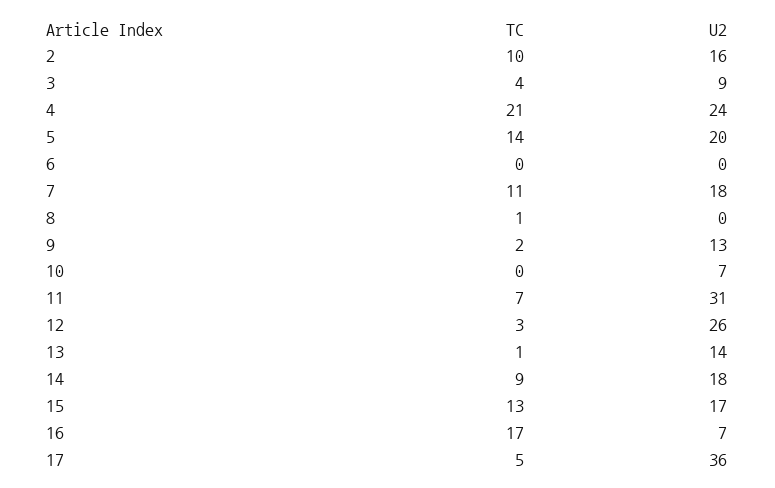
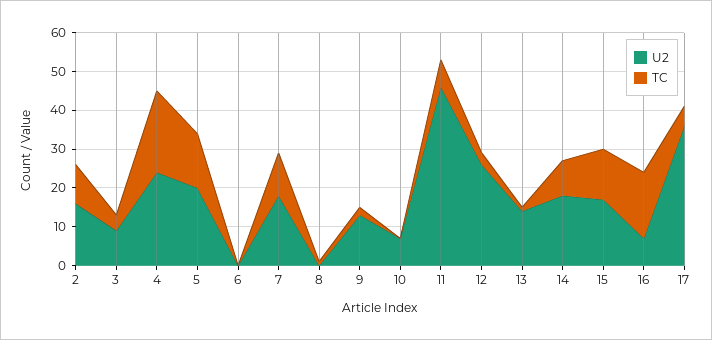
  {
    "TC": {
      "2": 10,
      "3": 4,
      "4": 21,
      "5": 14,
      "6": 0,
      "7": 11,
      "8": 1,
      "9": 2,
      "10": 0,
      "11": 7,
      "12": 3,
      "13": 1,
      "14": 9,
      "15": 13,
      "16": 17,
      "17": 5
    },
    "U2": {
      "2": 16,
      "3": 9,
      "4": 24,
      "5": 20,
      "6": 0,
      "7": 18,
      "8": 0,
      "9": 13,
      "10": 7,
-     "11": 31,
+     "11": 45,
      "12": 26,
      "13": 14,
      "14": 18,
      "15": 17,
      "16": 7,
      "17": 36
    }
  }

